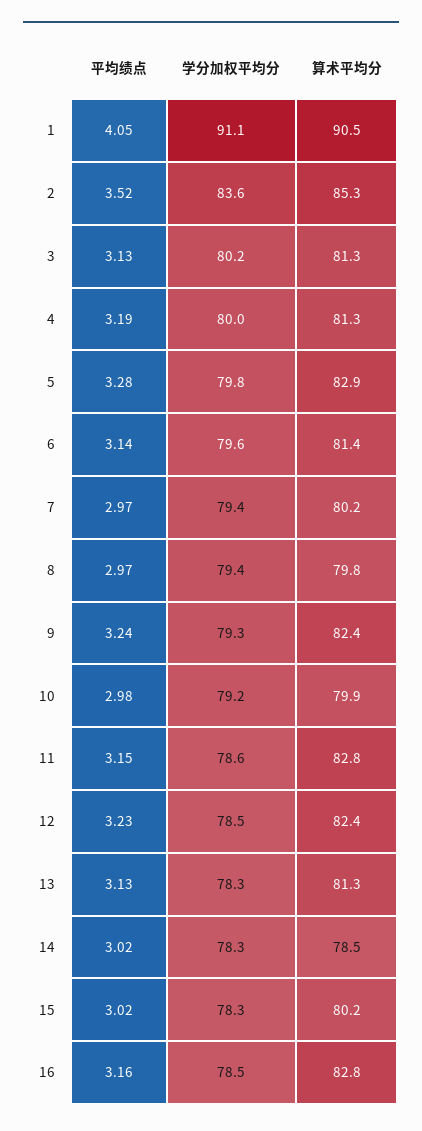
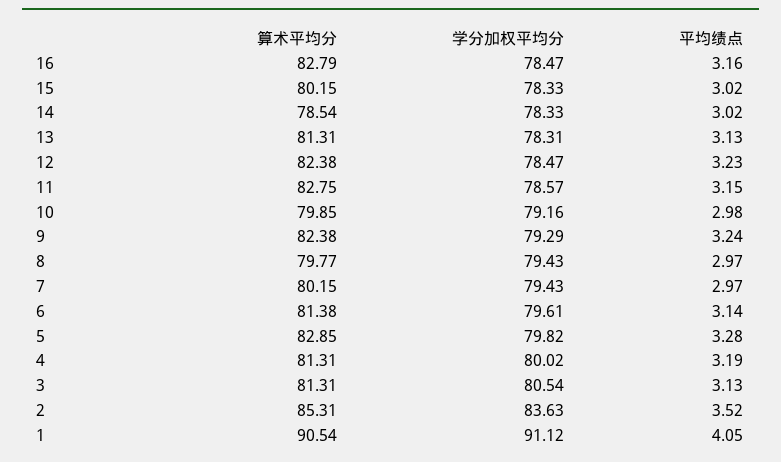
  {
    "平均绩点": {
      "1": 4.05,
      "2": 3.52,
      "3": 3.13,
      "4": 3.19,
      "5": 3.28,
      "6": 3.14,
      "7": 2.97,
      "8": 2.97,
      "9": 3.24,
      "10": 2.98,
      "11": 3.15,
      "12": 3.23,
      "13": 3.13,
      "14": 3.02,
      "15": 3.02,
      "16": 3.16
    },
    "学分加权平均分": {
      "1": 91.12,
      "2": 83.63,
-     "3": 80.2,
+     "3": 80.54,
      "4": 80.02,
      "5": 79.82,
      "6": 79.61,
      "7": 79.43,
      "8": 79.43,
      "9": 79.29,
      "10": 79.16,
      "11": 78.57,
      "12": 78.47,
      "13": 78.31,
      "14": 78.33,
      "15": 78.33,
      "16": 78.47
    },
    "算术平均分": {
      "1": 90.54,
      "2": 85.31,
      "3": 81.31,
      "4": 81.31,
      "5": 82.85,
      "6": 81.38,
      "7": 80.15,
      "8": 79.77,
      "9": 82.38,
      "10": 79.85,
      "11": 82.75,
      "12": 82.38,
      "13": 81.31,
      "14": 78.54,
      "15": 80.15,
      "16": 82.79
    }
  }

